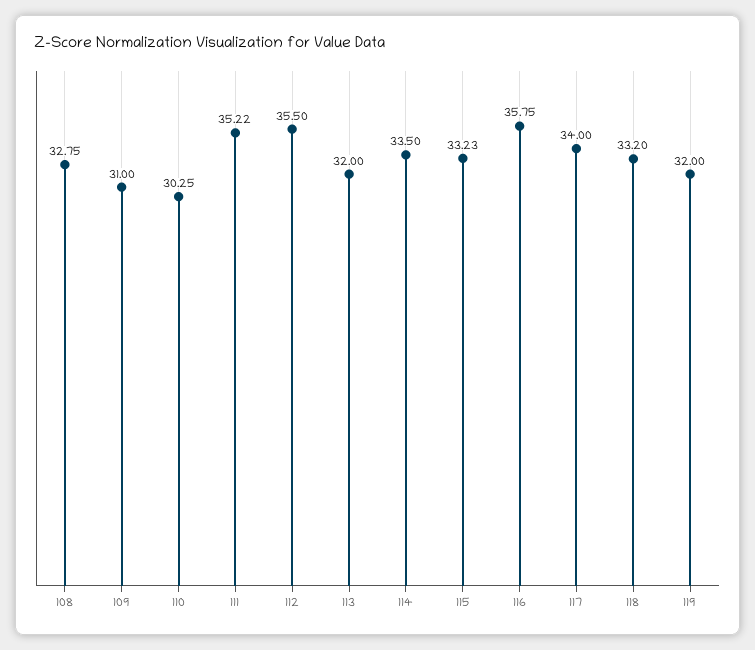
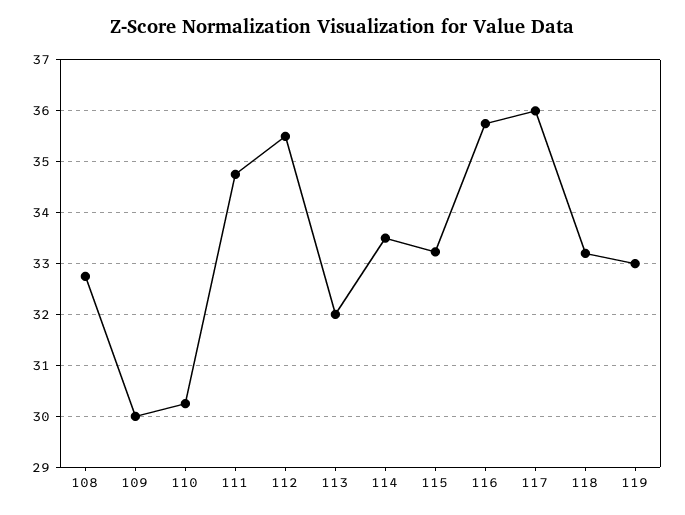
  {
    "108": 32.75,
-   "109": 31,
+   "109": 30,
    "110": 30.25,
-   "111": 35.22,
+   "111": 34.8,
    "112": 35.5,
    "113": 32,
    "114": 33.5,
    "115": 33.23,
    "116": 35.75,
-   "117": 34,
+   "117": 36,
    "118": 33.2,
-   "119": 32
+   "119": 33
  }

